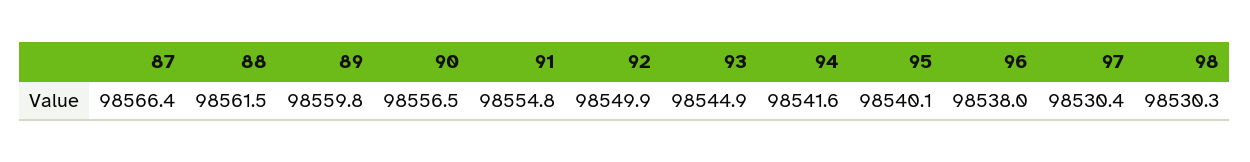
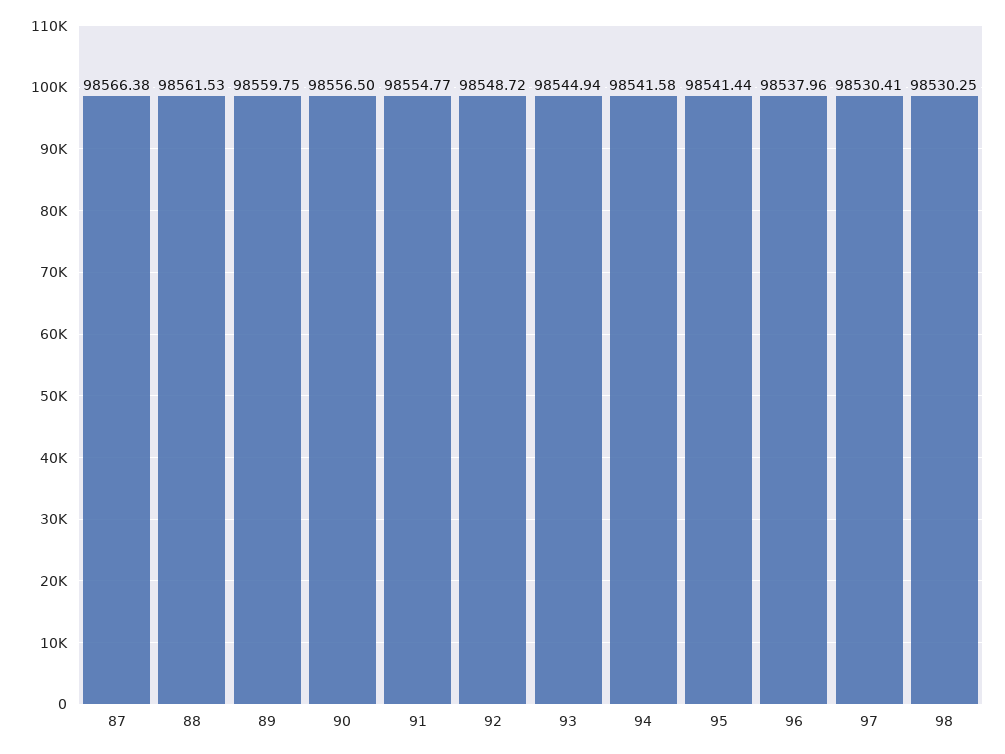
  {
    "87": 98566.38,
    "88": 98561.53,
    "89": 98559.75,
    "90": 98556.5,
    "91": 98554.77,
-   "92": 98549.9,
+   "92": 98548.72,
    "93": 98544.94,
    "94": 98541.58,
-   "95": 98540.1,
+   "95": 98541.44,
    "96": 98537.96,
    "97": 98530.41,
    "98": 98530.25
  }

